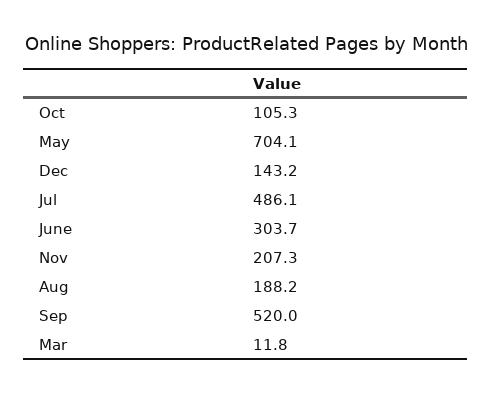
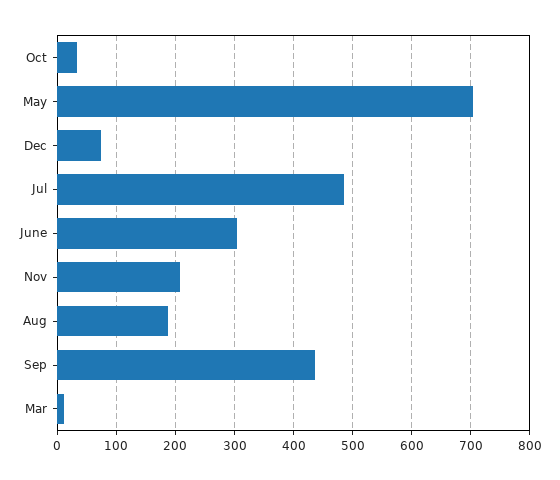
  {
-   "Oct": 105.3,
+   "Oct": 40,
    "May": 704.1,
-   "Dec": 143.2,
+   "Dec": 80,
    "Jul": 486.1,
    "June": 303.7,
    "Nov": 207.3,
    "Aug": 188.2,
-   "Sep": 520,
+   "Sep": 440,
    "Mar": 11.8
  }

